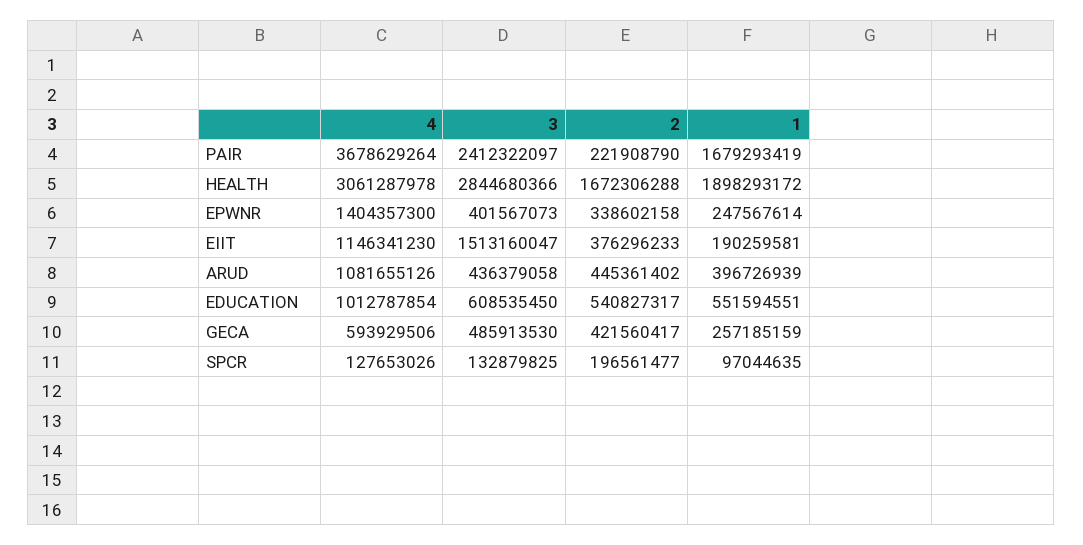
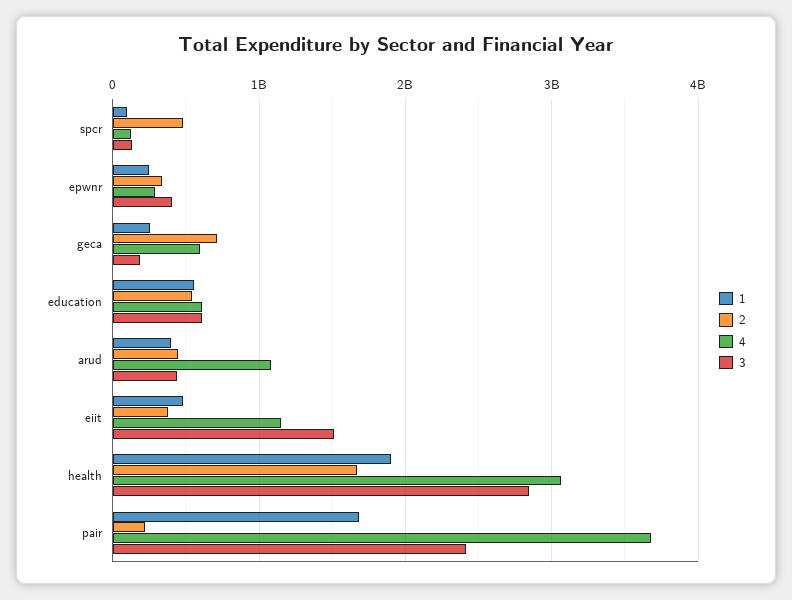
  {
    "4": {
      "PAIR": 3678629264,
      "HEALTH": 3061287978,
-     "EPWNR": 1404357300,
+     "EPWNR": 300000000,
      "EIIT": 1146341230,
      "ARUD": 1081655126,
-     "EDUCATION": 1012787854,
+     "EDUCATION": 600000000,
      "GECA": 593929506,
      "SPCR": 127653026
    },
    "3": {
      "PAIR": 2412322097,
      "HEALTH": 2844680366,
      "EPWNR": 401567073,
      "EIIT": 1513160047,
      "ARUD": 436379058,
      "EDUCATION": 608535450,
-     "GECA": 485913530,
+     "GECA": 200000000,
      "SPCR": 132879825
    },
    "2": {
      "PAIR": 221908790,
      "HEALTH": 1672306288,
      "EPWNR": 338602158,
      "EIIT": 376296233,
      "ARUD": 445361402,
      "EDUCATION": 540827317,
-     "GECA": 421560417,
+     "GECA": 700000000,
-     "SPCR": 196561477
+     "SPCR": 500000000
    },
    "1": {
      "PAIR": 1679293419,
      "HEALTH": 1898293172,
      "EPWNR": 247567614,
-     "EIIT": 190259581,
+     "EIIT": 500000000,
      "ARUD": 396726939,
      "EDUCATION": 551594551,
      "GECA": 257185159,
      "SPCR": 97044635
    }
  }

